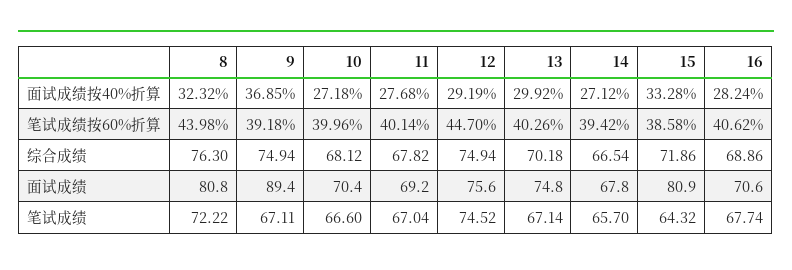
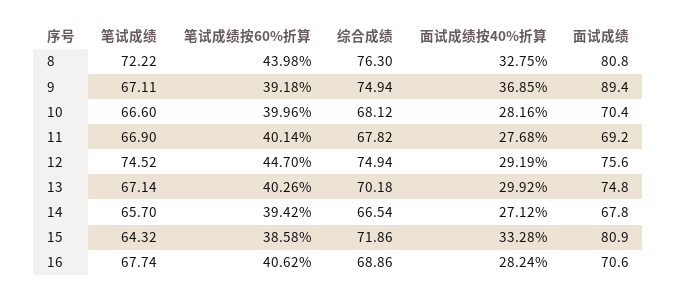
  {
    "8": {
-     "面试成绩按40%折算": 32.32,
+     "面试成绩按40%折算": 32.75,
      "笔试成绩按60%折算": 43.98,
      "综合成绩": 76.3,
      "面试成绩": 80.8,
      "笔试成绩": 72.22
    },
    "9": {
      "面试成绩按40%折算": 36.85,
      "笔试成绩按60%折算": 39.18,
      "综合成绩": 74.94,
      "面试成绩": 89.4,
      "笔试成绩": 67.11
    },
    "10": {
-     "面试成绩按40%折算": 27.18,
+     "面试成绩按40%折算": 28.16,
      "笔试成绩按60%折算": 39.96,
      "综合成绩": 68.12,
      "面试成绩": 70.4,
      "笔试成绩": 66.6
    },
    "11": {
      "面试成绩按40%折算": 27.68,
      "笔试成绩按60%折算": 40.14,
      "综合成绩": 67.82,
      "面试成绩": 69.2,
-     "笔试成绩": 67.04
+     "笔试成绩": 66.9
    },
    "12": {
      "面试成绩按40%折算": 29.19,
      "笔试成绩按60%折算": 44.7,
      "综合成绩": 74.94,
      "面试成绩": 75.6,
      "笔试成绩": 74.52
    },
    "13": {
      "面试成绩按40%折算": 29.92,
      "笔试成绩按60%折算": 40.26,
      "综合成绩": 70.18,
      "面试成绩": 74.8,
      "笔试成绩": 67.14
    },
    "14": {
      "面试成绩按40%折算": 27.12,
      "笔试成绩按60%折算": 39.42,
      "综合成绩": 66.54,
      "面试成绩": 67.8,
      "笔试成绩": 65.7
    },
    "15": {
      "面试成绩按40%折算": 33.28,
      "笔试成绩按60%折算": 38.58,
      "综合成绩": 71.86,
      "面试成绩": 80.9,
      "笔试成绩": 64.32
    },
    "16": {
      "面试成绩按40%折算": 28.24,
      "笔试成绩按60%折算": 40.62,
      "综合成绩": 68.86,
      "面试成绩": 70.6,
      "笔试成绩": 67.74
    }
  }

